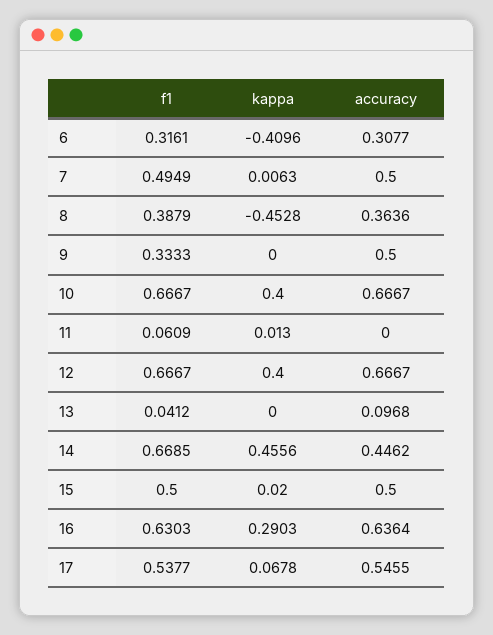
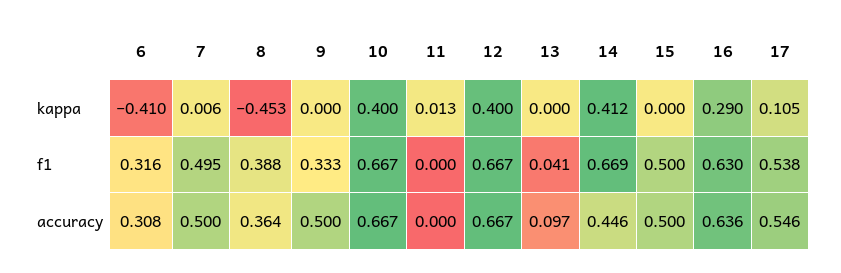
  {
    "f1": {
      "6": 0.3161,
      "7": 0.4949,
      "8": 0.3879,
      "9": 0.3333,
      "10": 0.6667,
-     "11": 0.0609,
+     "11": 0,
      "12": 0.6667,
      "13": 0.0412,
      "14": 0.6685,
      "15": 0.5,
      "16": 0.6303,
      "17": 0.5377
    },
    "kappa": {
      "6": -0.4096,
      "7": 0.0063,
      "8": -0.4528,
      "9": 0,
      "10": 0.4,
      "11": 0.013,
      "12": 0.4,
      "13": 0,
-     "14": 0.4556,
+     "14": 0.412,
-     "15": 0.02,
+     "15": 0,
      "16": 0.2903,
-     "17": 0.0678
+     "17": 0.105
    },
    "accuracy": {
      "6": 0.3077,
      "7": 0.5,
      "8": 0.3636,
      "9": 0.5,
      "10": 0.6667,
      "11": 0,
      "12": 0.6667,
      "13": 0.0968,
      "14": 0.4462,
      "15": 0.5,
      "16": 0.6364,
      "17": 0.5455
    }
  }

